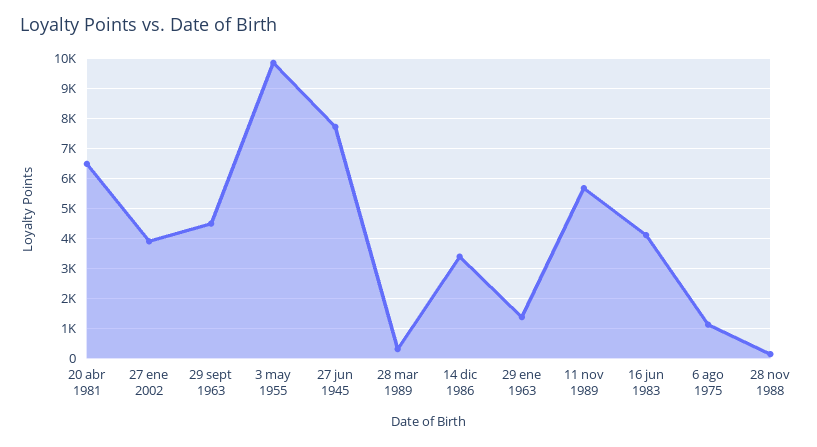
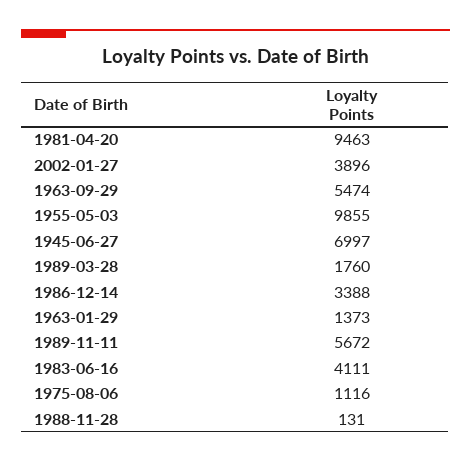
  {
-   "20 abr 1981": 6500,
+   "20 abr 1981": 9463,
    "27 ene 2002": 3896,
-   "29 sept 1963": 4500,
+   "29 sept 1963": 5474,
    "3 may 1955": 9855,
-   "27 jun 1945": 7750,
+   "27 jun 1945": 6997,
-   "28 mar 1989": 250,
+   "28 mar 1989": 1760,
    "14 dic 1986": 3388,
    "29 ene 1963": 1373,
    "11 nov 1989": 5672,
    "16 jun 1983": 4111,
    "6 ago 1975": 1116,
    "28 nov 1988": 131
  }

